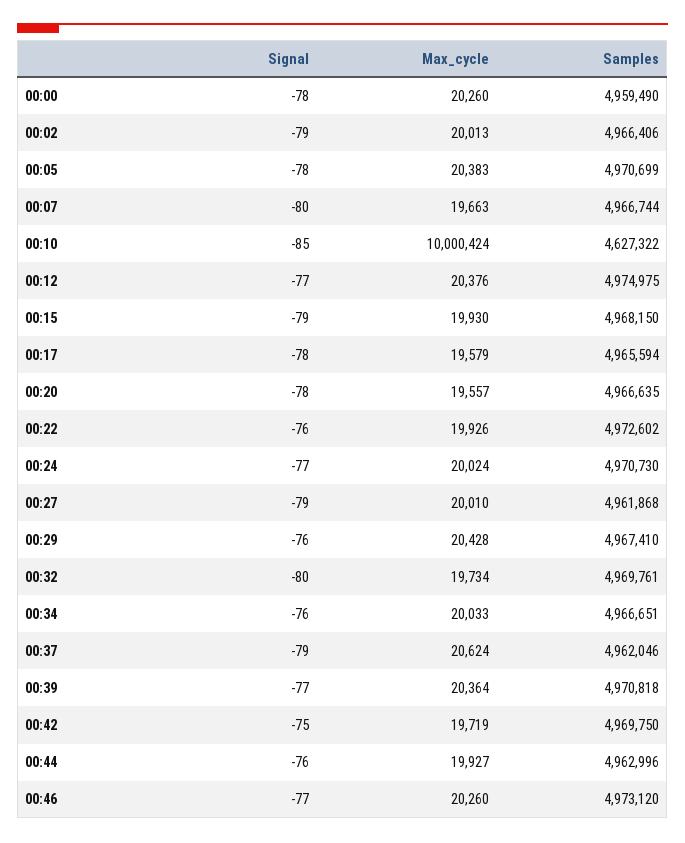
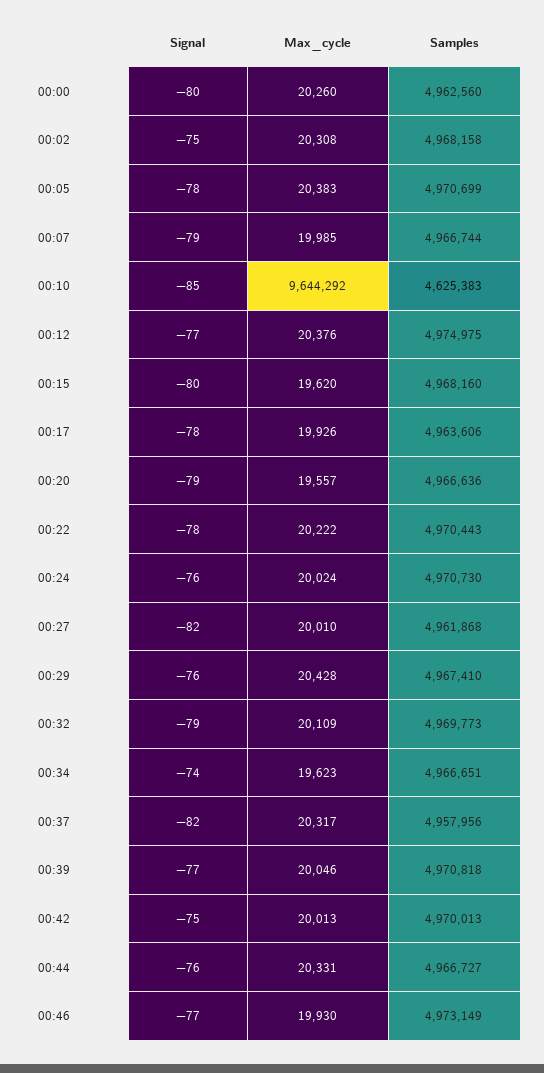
  {
    "Signal": {
-     "00:00": -78,
+     "00:00": -80,
-     "00:02": -79,
+     "00:02": -75,
      "00:05": -78,
-     "00:07": -80,
+     "00:07": -79,
      "00:10": -85,
      "00:12": -77,
-     "00:15": -79,
+     "00:15": -80,
      "00:17": -78,
-     "00:20": -78,
+     "00:20": -79,
-     "00:22": -76,
+     "00:22": -78,
-     "00:24": -77,
+     "00:24": -76,
-     "00:27": -79,
+     "00:27": -82,
      "00:29": -76,
-     "00:32": -80,
+     "00:32": -79,
-     "00:34": -76,
+     "00:34": -74,
-     "00:37": -79,
+     "00:37": -82,
      "00:39": -77,
      "00:42": -75,
      "00:44": -76,
      "00:46": -77
    },
    "Max_cycle": {
      "00:00": 20260,
-     "00:02": 20013,
+     "00:02": 20308,
      "00:05": 20383,
-     "00:07": 19663,
+     "00:07": 19985,
-     "00:10": 10000424,
+     "00:10": 9644292,
      "00:12": 20376,
-     "00:15": 19930,
+     "00:15": 19620,
-     "00:17": 19579,
+     "00:17": 19926,
      "00:20": 19557,
-     "00:22": 19926,
+     "00:22": 20222,
      "00:24": 20024,
      "00:27": 20010,
      "00:29": 20428,
-     "00:32": 19734,
+     "00:32": 20109,
-     "00:34": 20033,
+     "00:34": 19623,
-     "00:37": 20624,
+     "00:37": 20317,
-     "00:39": 20364,
+     "00:39": 20046,
-     "00:42": 19719,
+     "00:42": 20013,
-     "00:44": 19927,
+     "00:44": 20331,
-     "00:46": 20260
+     "00:46": 19930
    },
    "Samples": {
-     "00:00": 4959490,
+     "00:00": 4962560,
-     "00:02": 4966406,
+     "00:02": 4968158,
      "00:05": 4970699,
      "00:07": 4966744,
-     "00:10": 4627322,
+     "00:10": 4625383,
      "00:12": 4974975,
-     "00:15": 4968150,
+     "00:15": 4968160,
-     "00:17": 4965594,
+     "00:17": 4963606,
-     "00:20": 4966635,
+     "00:20": 4966636,
-     "00:22": 4972602,
+     "00:22": 4970443,
      "00:24": 4970730,
      "00:27": 4961868,
      "00:29": 4967410,
-     "00:32": 4969761,
+     "00:32": 4969773,
      "00:34": 4966651,
-     "00:37": 4962046,
+     "00:37": 4957956,
      "00:39": 4970818,
-     "00:42": 4969750,
+     "00:42": 4970013,
-     "00:44": 4962996,
+     "00:44": 4966727,
-     "00:46": 4973120
+     "00:46": 4973149
    }
  }

